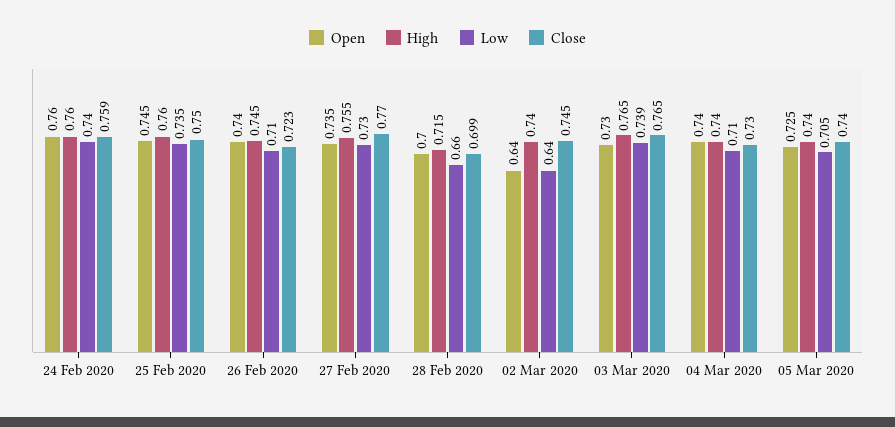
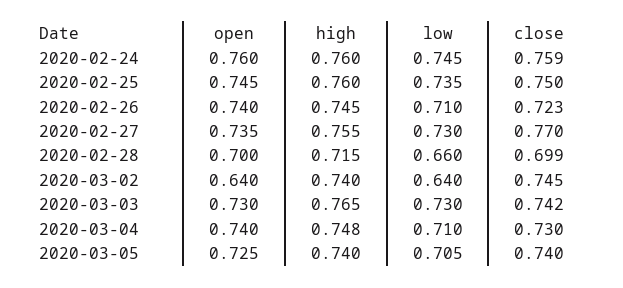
  {
    "Open": {
      "24 Feb 2020": 0.76,
      "25 Feb 2020": 0.745,
      "26 Feb 2020": 0.74,
      "27 Feb 2020": 0.735,
      "28 Feb 2020": 0.7,
      "02 Mar 2020": 0.64,
      "03 Mar 2020": 0.73,
      "04 Mar 2020": 0.74,
      "05 Mar 2020": 0.725
    },
    "High": {
      "24 Feb 2020": 0.76,
      "25 Feb 2020": 0.76,
      "26 Feb 2020": 0.745,
      "27 Feb 2020": 0.755,
      "28 Feb 2020": 0.715,
      "02 Mar 2020": 0.74,
      "03 Mar 2020": 0.765,
-     "04 Mar 2020": 0.74,
+     "04 Mar 2020": 0.748,
      "05 Mar 2020": 0.74
    },
    "Low": {
-     "24 Feb 2020": 0.74,
+     "24 Feb 2020": 0.745,
      "25 Feb 2020": 0.735,
      "26 Feb 2020": 0.71,
      "27 Feb 2020": 0.73,
      "28 Feb 2020": 0.66,
      "02 Mar 2020": 0.64,
-     "03 Mar 2020": 0.739,
+     "03 Mar 2020": 0.73,
      "04 Mar 2020": 0.71,
      "05 Mar 2020": 0.705
    },
    "Close": {
      "24 Feb 2020": 0.759,
      "25 Feb 2020": 0.75,
      "26 Feb 2020": 0.723,
      "27 Feb 2020": 0.77,
      "28 Feb 2020": 0.699,
      "02 Mar 2020": 0.745,
-     "03 Mar 2020": 0.765,
+     "03 Mar 2020": 0.742,
      "04 Mar 2020": 0.73,
      "05 Mar 2020": 0.74
    }
  }

